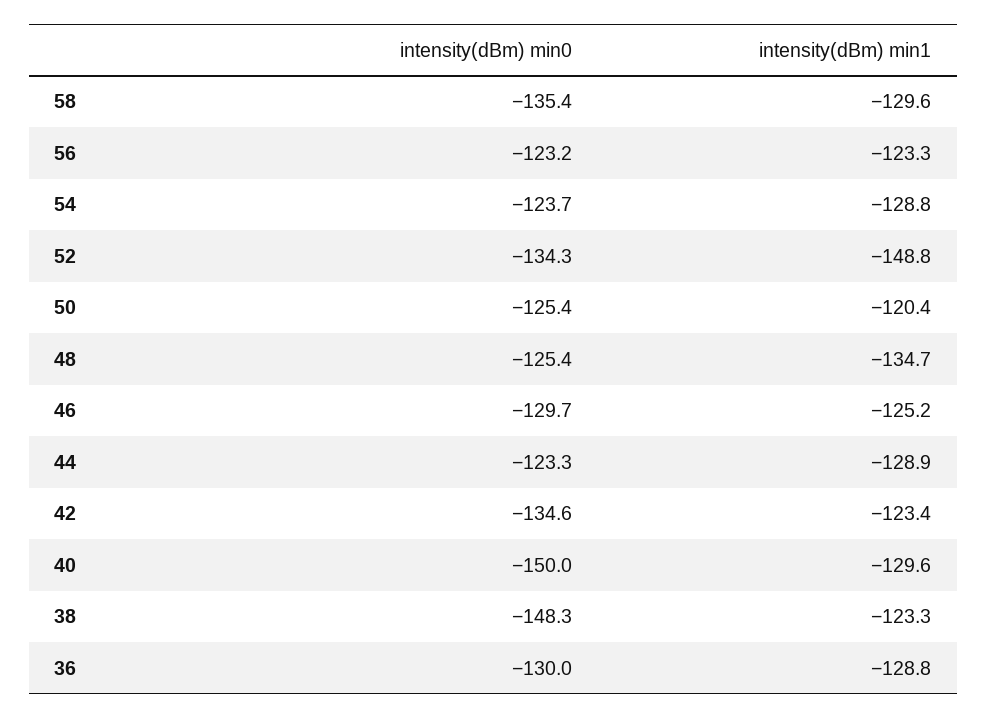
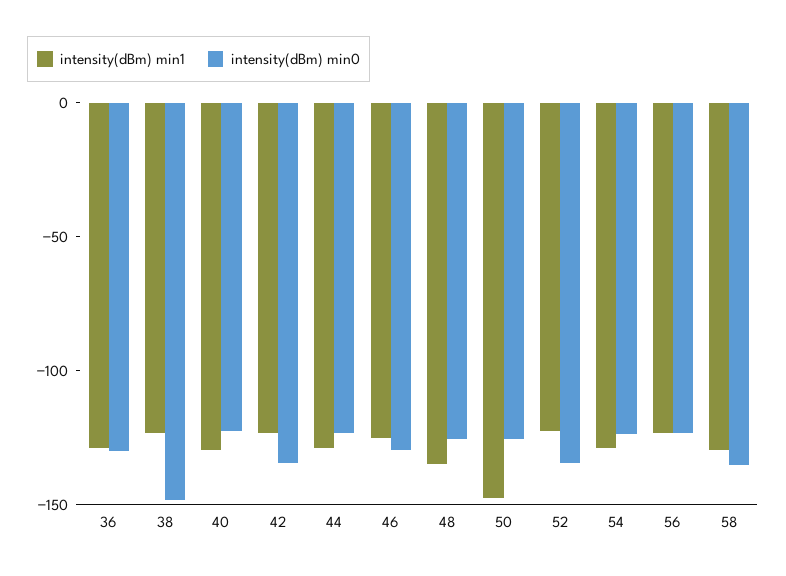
  {
    "intensity(dBm) min0": {
      "58": -135.4,
      "56": -123.2,
      "54": -123.7,
      "52": -134.3,
      "50": -125.4,
      "48": -125.4,
      "46": -129.7,
      "44": -123.3,
      "42": -134.6,
-     "40": -150,
+     "40": -120,
      "38": -148.3,
      "36": -130
    },
    "intensity(dBm) min1": {
      "58": -129.6,
      "56": -123.3,
      "54": -128.8,
-     "52": -148.8,
+     "52": -120,
-     "50": -120.4,
+     "50": -150,
      "48": -134.7,
      "46": -125.2,
      "44": -128.9,
      "42": -123.4,
      "40": -129.6,
      "38": -123.3,
      "36": -128.8
    }
  }

